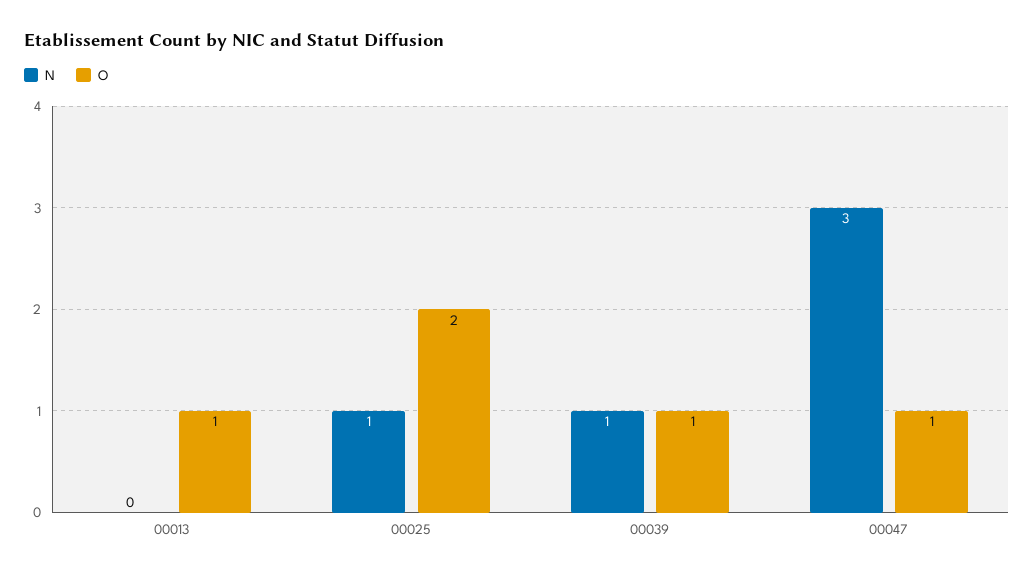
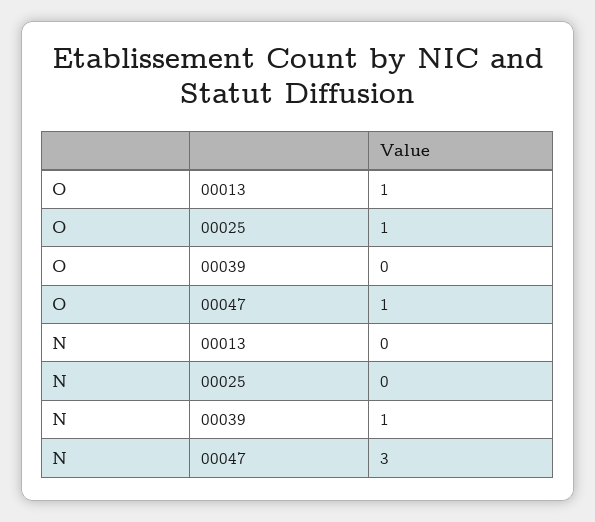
  {
    "N": {
      "00013": 0,
-     "00025": 1,
+     "00025": 0,
      "00039": 1,
      "00047": 3
    },
    "O": {
      "00013": 1,
-     "00025": 2,
+     "00025": 1,
-     "00039": 1,
+     "00039": 0,
      "00047": 1
    }
  }

